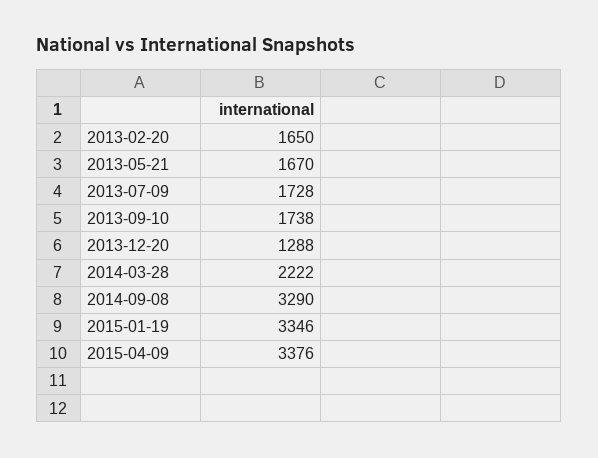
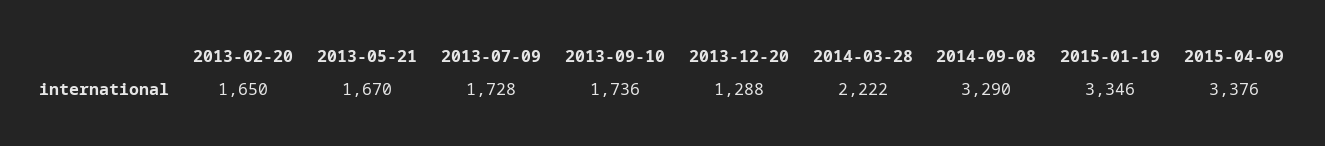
  {
    "2013-02-20": 1650,
    "2013-05-21": 1670,
    "2013-07-09": 1728,
-   "2013-09-10": 1738,
+   "2013-09-10": 1736,
    "2013-12-20": 1288,
    "2014-03-28": 2222,
    "2014-09-08": 3290,
    "2015-01-19": 3346,
    "2015-04-09": 3376
  }

